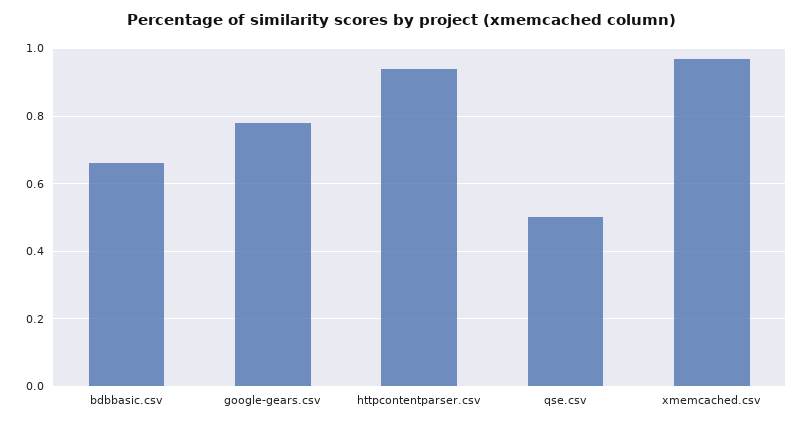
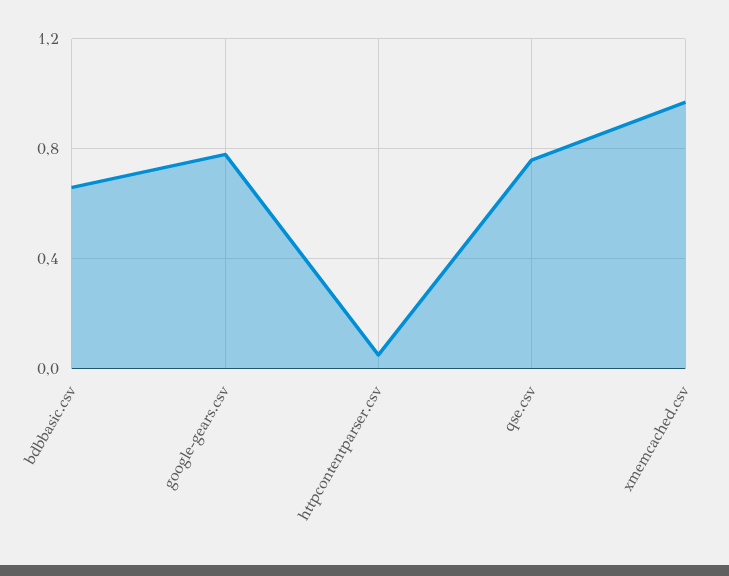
  {
    "bdbbasic.csv": 0.65,
    "google-gears.csv": 0.8,
-   "httpcontentparser.csv": 0.95,
+   "httpcontentparser.csv": 0.05,
-   "qse.csv": 0.5,
+   "qse.csv": 0.75,
    "xmemcached.csv": 0.95
  }

